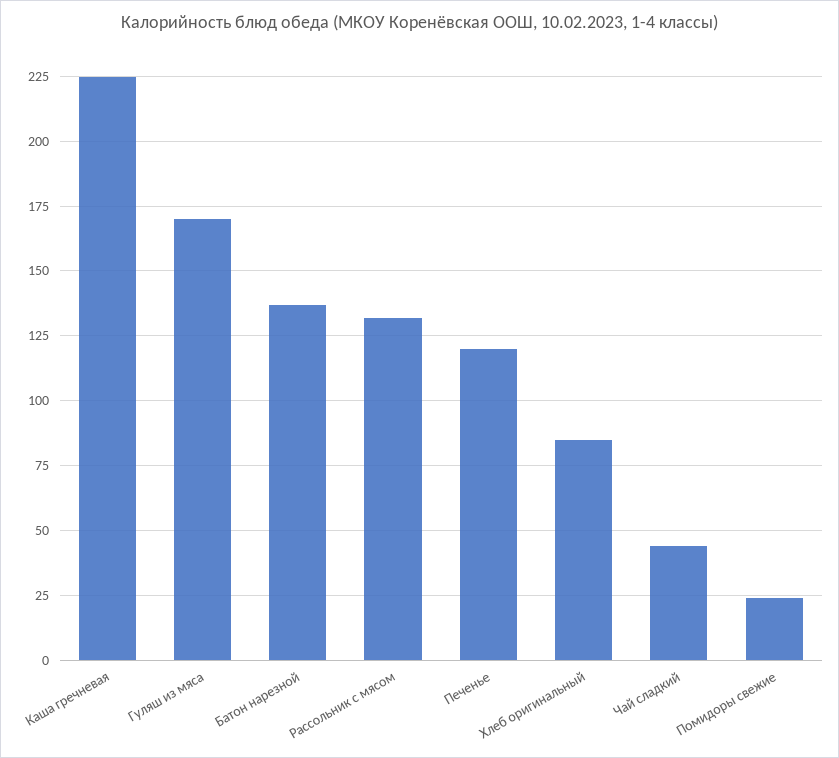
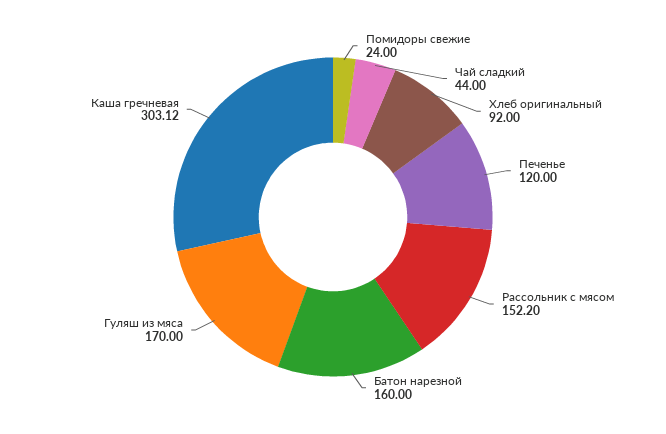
  {
-   "Каша гречневая": 225,
+   "Каша гречневая": 303.12,
    "Гуляш из мяса": 170,
-   "Батон нарезной": 137.5,
+   "Батон нарезной": 160,
-   "Рассольник с мясом": 132.5,
+   "Рассольник с мясом": 152.2,
    "Печенье": 120,
-   "Хлеб оригинальный": 85,
+   "Хлеб оригинальный": 92,
    "Чай сладкий": 44,
    "Помидоры свежие": 24
  }

